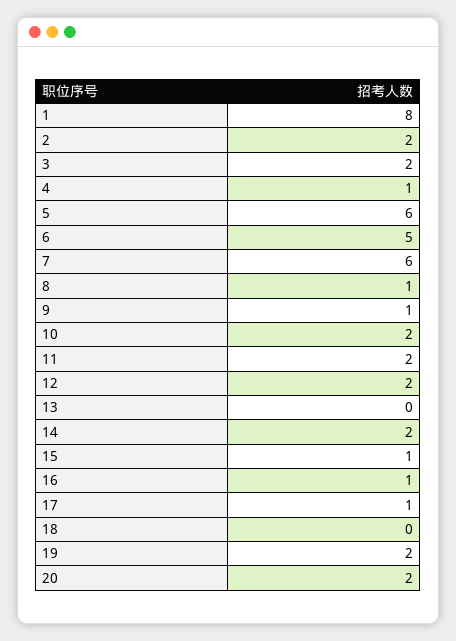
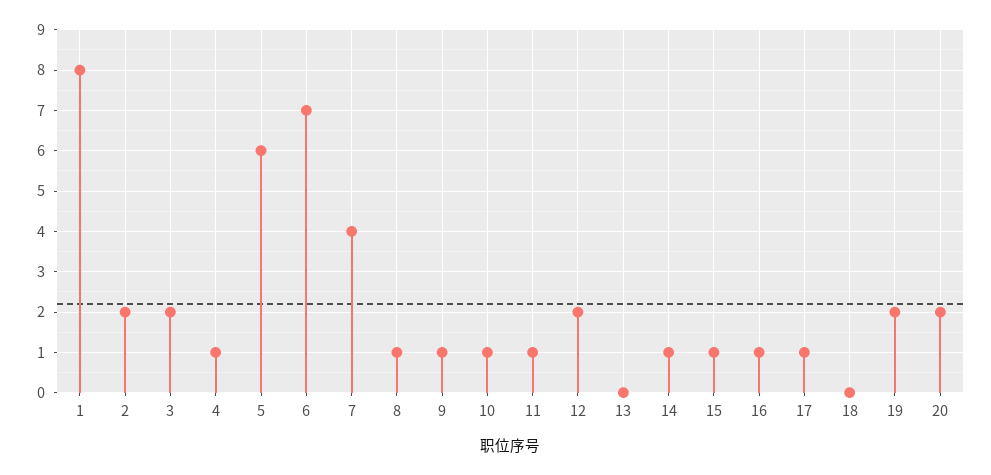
  {
    "1": 8,
    "2": 2,
    "3": 2,
    "4": 1,
    "5": 6,
-   "6": 5,
+   "6": 7,
-   "7": 6,
+   "7": 4,
    "8": 1,
    "9": 1,
-   "10": 2,
+   "10": 1,
-   "11": 2,
+   "11": 1,
    "12": 2,
    "13": 0,
-   "14": 2,
+   "14": 1,
    "15": 1,
    "16": 1,
    "17": 1,
    "18": 0,
    "19": 2,
    "20": 2
  }

